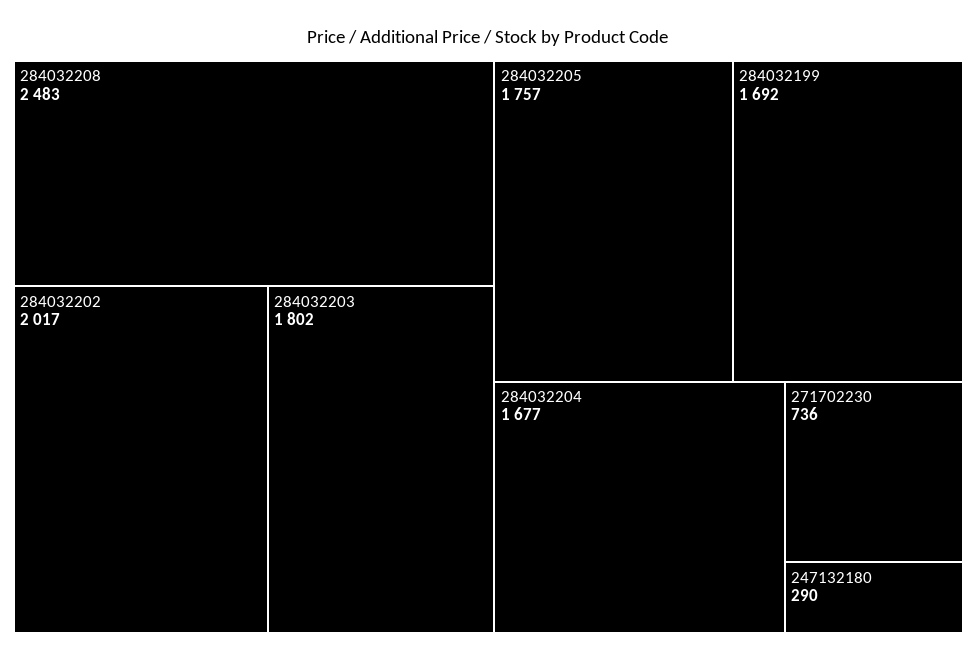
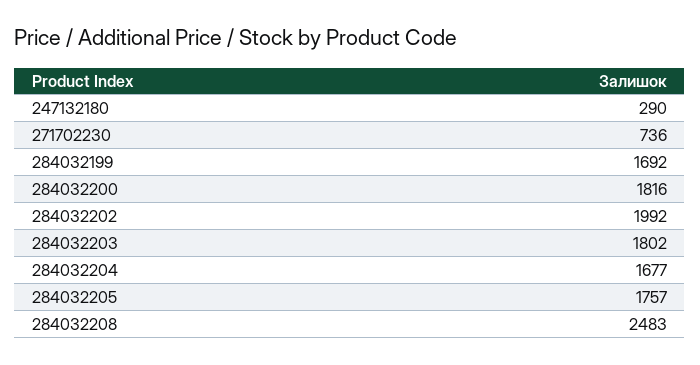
  {
    "284032208": 2483,
-   "284032202": 2017,
+   "284032202": 1992,
    "284032203": 1802,
    "284032205": 1757,
    "284032199": 1692,
    "284032204": 1677,
    "271702230": 736,
-   "247132180": 290
+   "247132180": 290,
+   "284032200": 1816
  }

